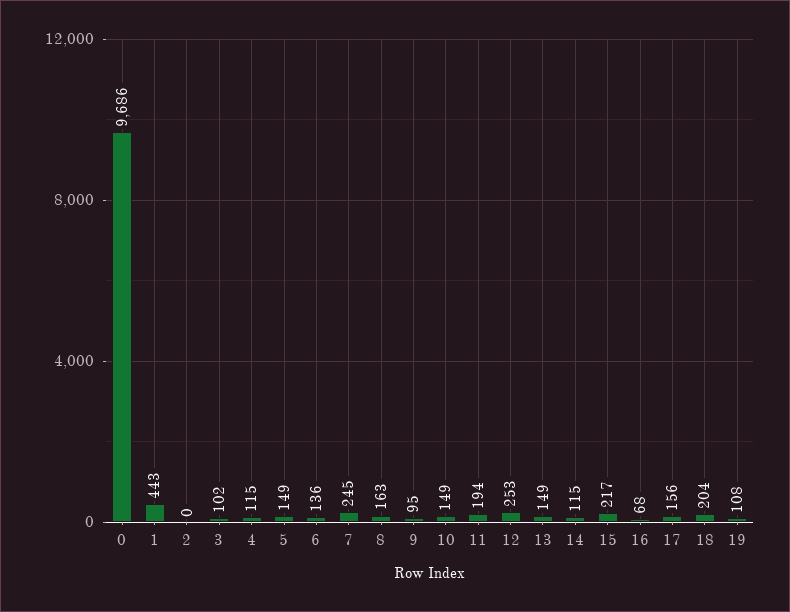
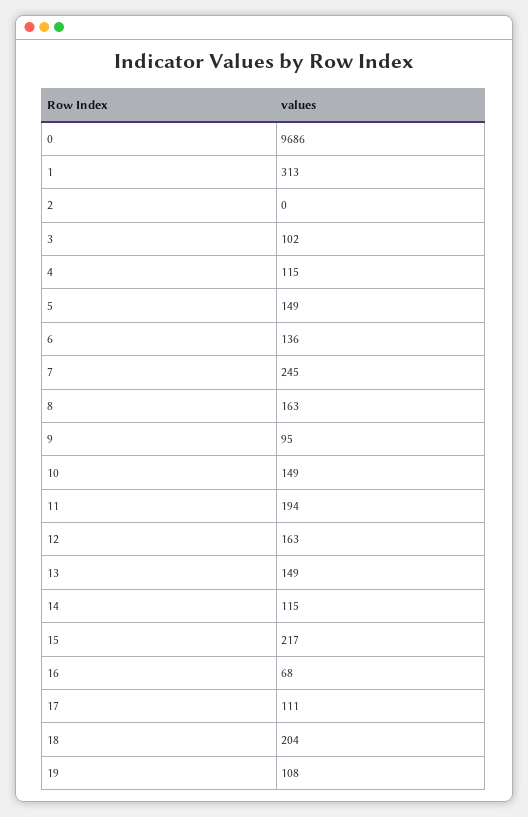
  {
    "0": 9686,
-   "1": 443,
+   "1": 313,
    "2": 0,
    "3": 102,
    "4": 115,
    "5": 149,
    "6": 136,
    "7": 245,
    "8": 163,
    "9": 95,
    "10": 149,
    "11": 194,
-   "12": 253,
+   "12": 163,
    "13": 149,
    "14": 115,
    "15": 217,
    "16": 68,
-   "17": 156,
+   "17": 111,
    "18": 204,
    "19": 108
  }

